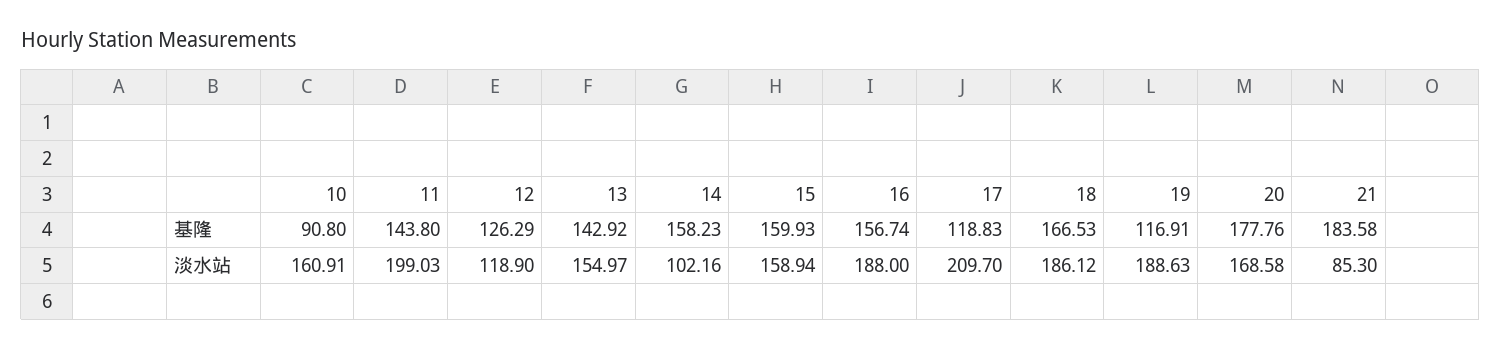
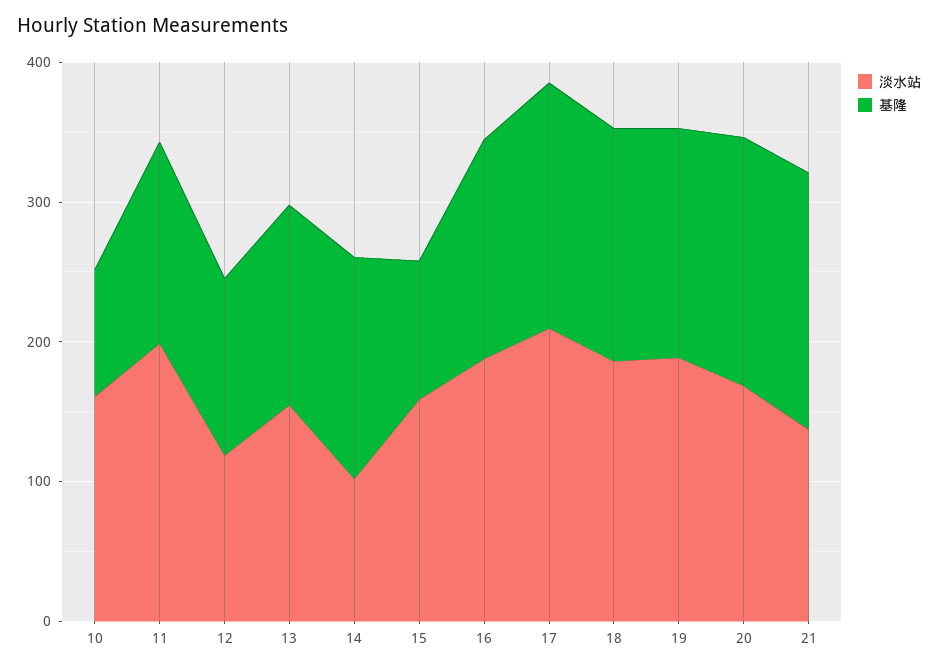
  {
    "基隆": {
      "10": 90.8,
      "11": 143.8,
      "12": 126.29,
      "13": 142.92,
      "14": 158.23,
-     "15": 159.93,
+     "15": 100,
      "16": 156.74,
-     "17": 118.83,
+     "17": 180,
      "18": 166.53,
-     "19": 116.91,
+     "19": 160,
      "20": 177.76,
      "21": 183.58
    },
    "淡水站": {
      "10": 160.91,
      "11": 199.03,
      "12": 118.9,
      "13": 154.97,
      "14": 102.16,
      "15": 158.94,
      "16": 188,
      "17": 209.7,
      "18": 186.12,
      "19": 188.63,
      "20": 168.58,
-     "21": 85.3
+     "21": 140
    }
  }

